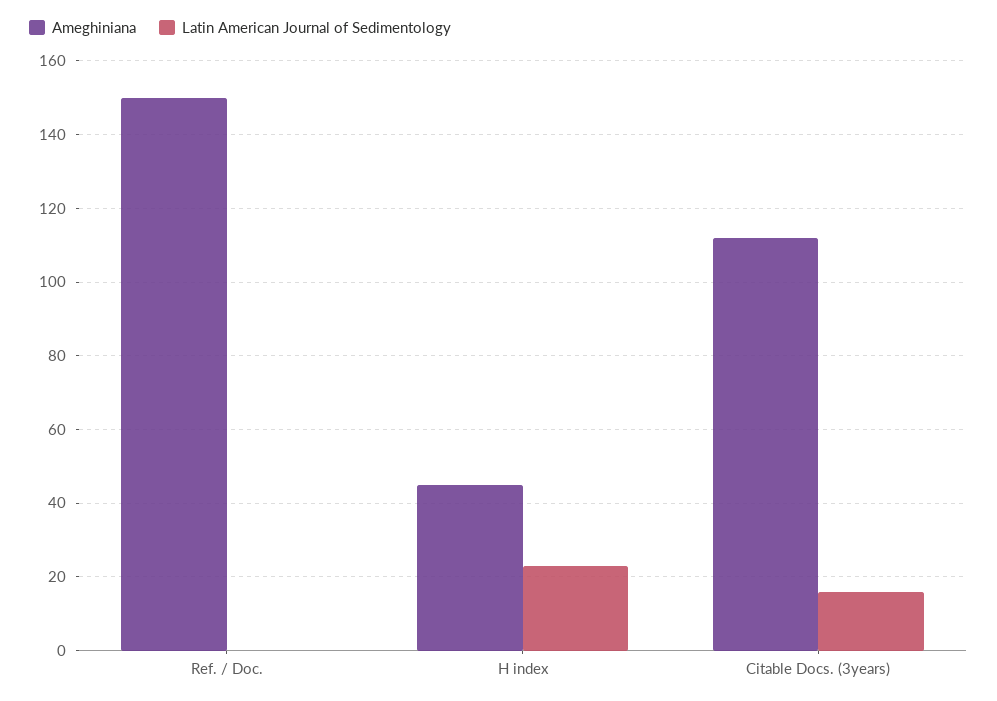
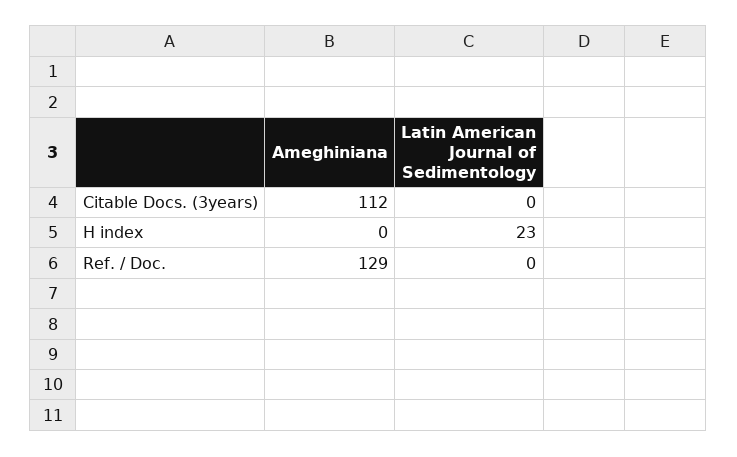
  {
    "Ameghiniana": {
-     "Ref. / Doc.": 150,
+     "Ref. / Doc.": 129,
-     "H index": 45,
+     "H index": 0,
      "Citable Docs. (3years)": 112
    },
    "Latin American Journal of Sedimentology": {
      "Ref. / Doc.": 0,
      "H index": 23,
-     "Citable Docs. (3years)": 15
+     "Citable Docs. (3years)": 0
    }
  }

